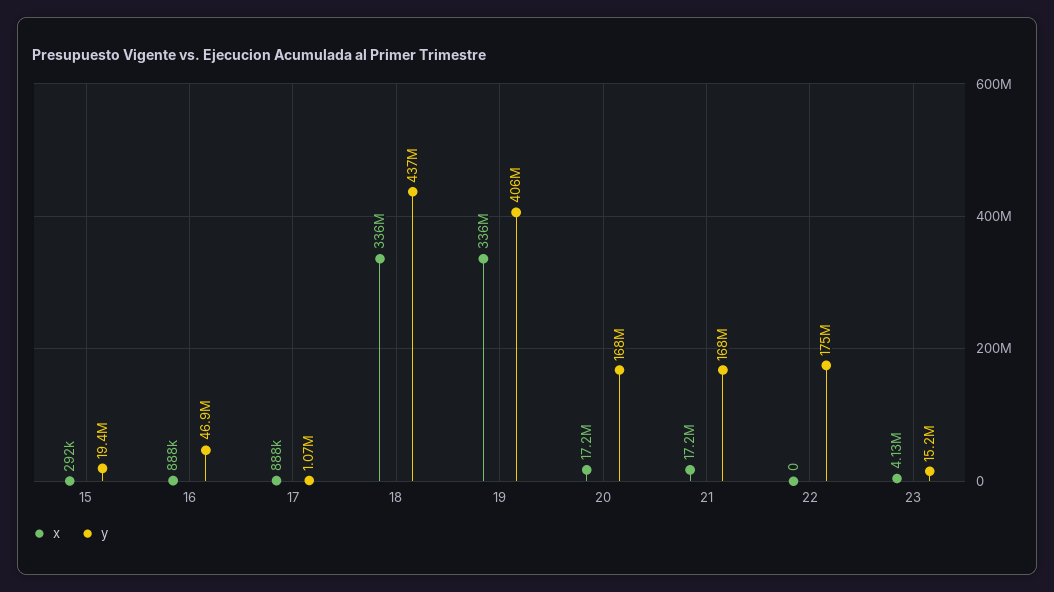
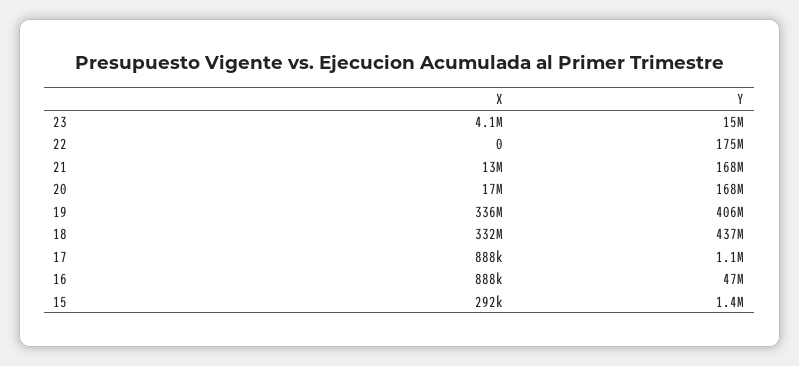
  {
    "x": {
      "15": 292000,
      "16": 888000,
      "17": 888000,
-     "18": 336000000,
+     "18": 332000000,
      "19": 336000000,
      "20": 17200000,
-     "21": 17200000,
+     "21": 13000000,
      "22": 0,
      "23": 4130000
    },
    "y": {
-     "15": 19400000,
+     "15": 1400000,
      "16": 46900000,
      "17": 1070000,
      "18": 437000000,
      "19": 406000000,
      "20": 168000000,
      "21": 168000000,
      "22": 175000000,
      "23": 15200000
    }
  }

